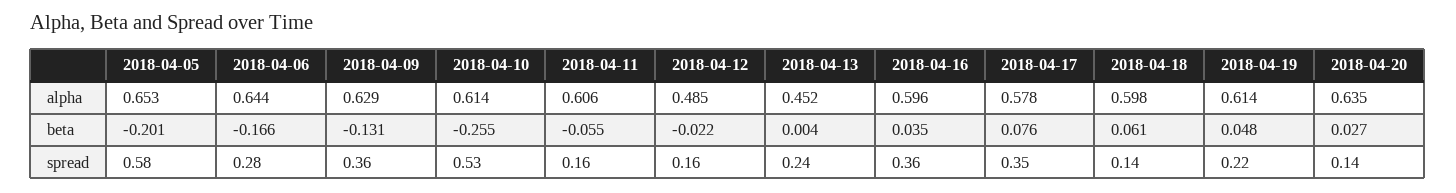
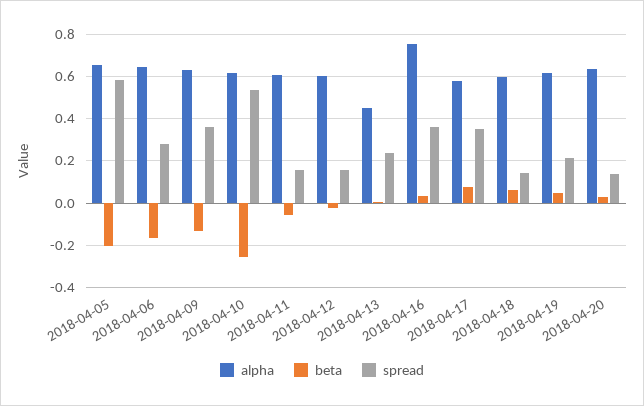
  {
    "alpha": {
      "2018-04-05": 0.653,
      "2018-04-06": 0.644,
      "2018-04-09": 0.629,
      "2018-04-10": 0.614,
      "2018-04-11": 0.606,
-     "2018-04-12": 0.485,
+     "2018-04-12": 0.6,
      "2018-04-13": 0.452,
-     "2018-04-16": 0.596,
+     "2018-04-16": 0.75,
      "2018-04-17": 0.578,
      "2018-04-18": 0.598,
      "2018-04-19": 0.614,
      "2018-04-20": 0.635
    },
    "beta": {
      "2018-04-05": -0.201,
      "2018-04-06": -0.166,
      "2018-04-09": -0.131,
      "2018-04-10": -0.255,
      "2018-04-11": -0.055,
      "2018-04-12": -0.022,
      "2018-04-13": 0.004,
      "2018-04-16": 0.035,
      "2018-04-17": 0.076,
      "2018-04-18": 0.061,
      "2018-04-19": 0.048,
      "2018-04-20": 0.027
    },
    "spread": {
      "2018-04-05": 0.58,
      "2018-04-06": 0.28,
      "2018-04-09": 0.36,
      "2018-04-10": 0.53,
      "2018-04-11": 0.16,
      "2018-04-12": 0.16,
      "2018-04-13": 0.24,
      "2018-04-16": 0.36,
      "2018-04-17": 0.35,
      "2018-04-18": 0.14,
      "2018-04-19": 0.22,
      "2018-04-20": 0.14
    }
  }

